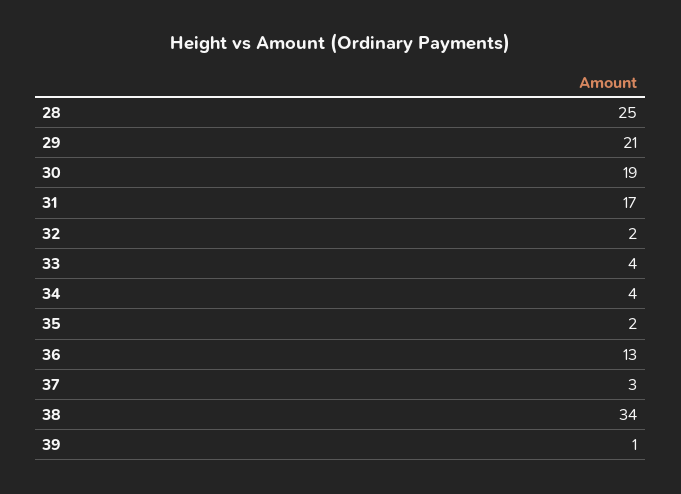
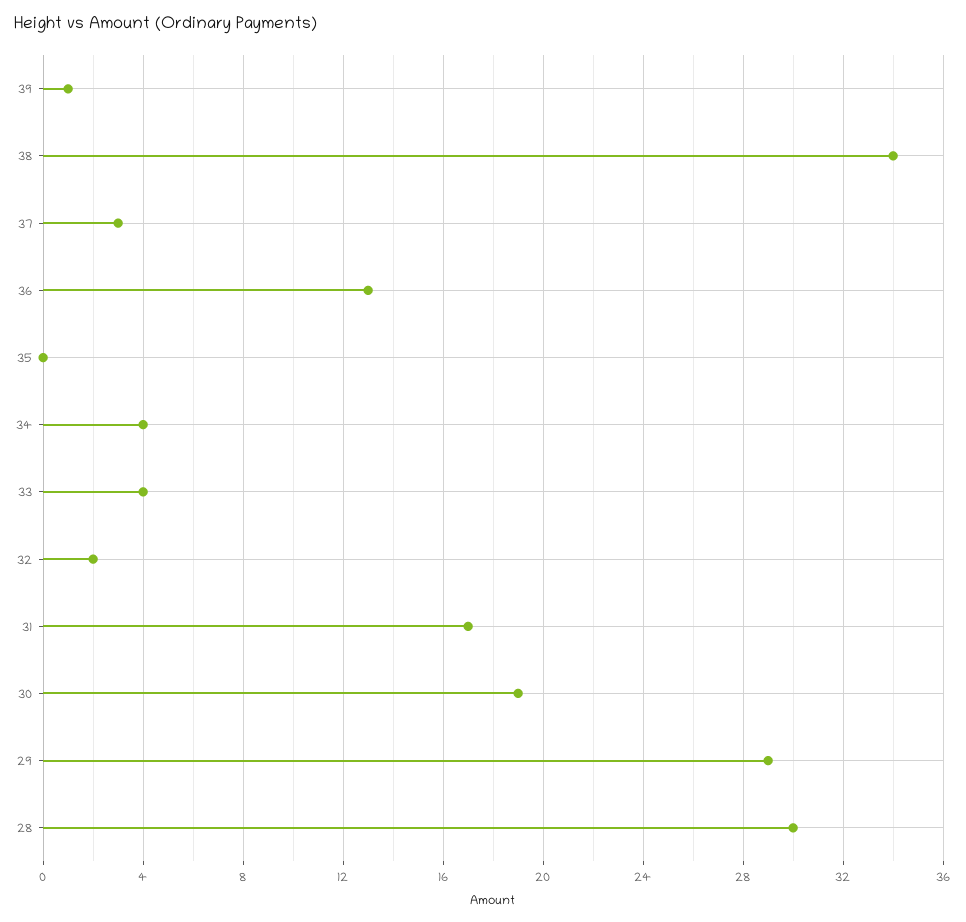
  {
-   "28": 25,
+   "28": 30,
-   "29": 21,
+   "29": 29,
    "30": 19,
    "31": 17,
    "32": 2,
    "33": 4,
    "34": 4,
-   "35": 2,
+   "35": 0,
    "36": 13,
    "37": 3,
    "38": 34,
    "39": 1
  }

